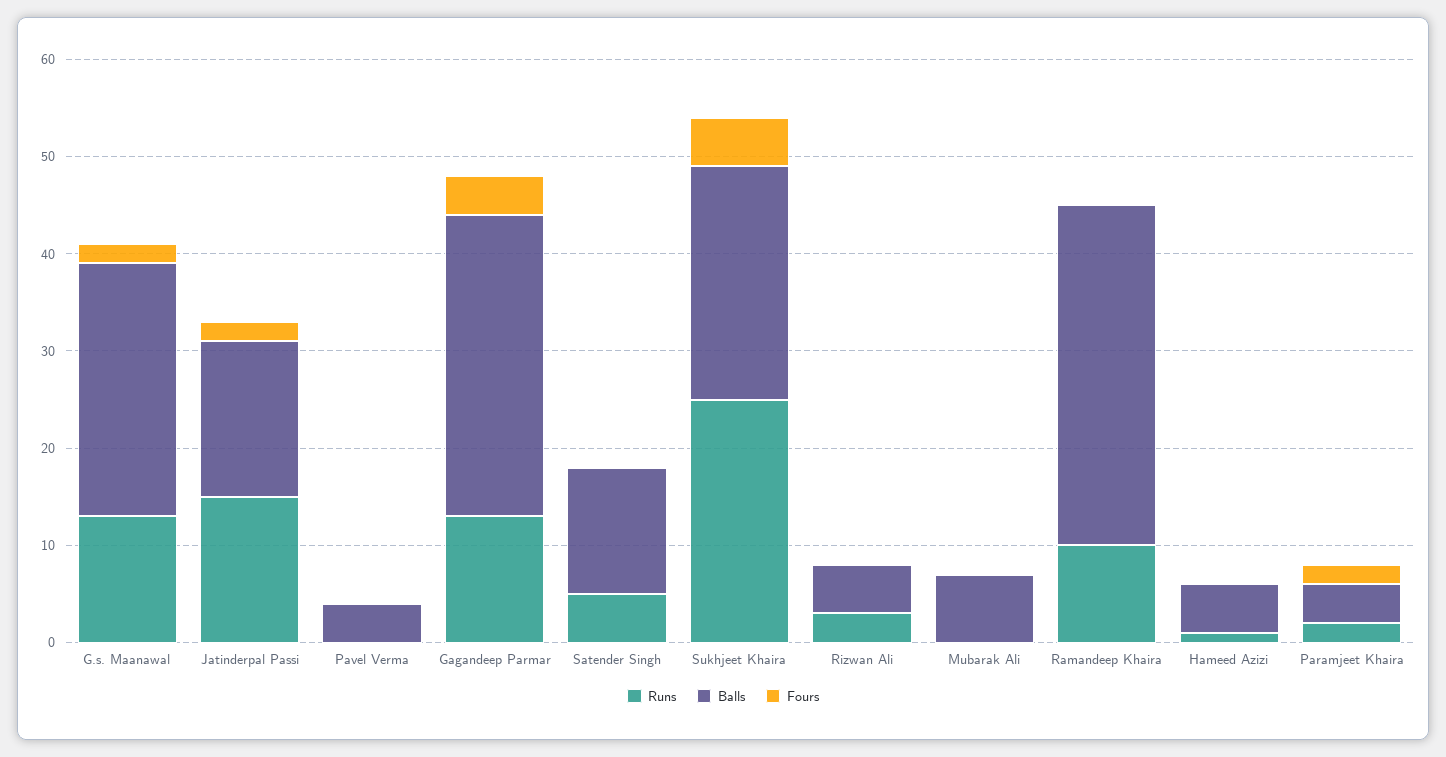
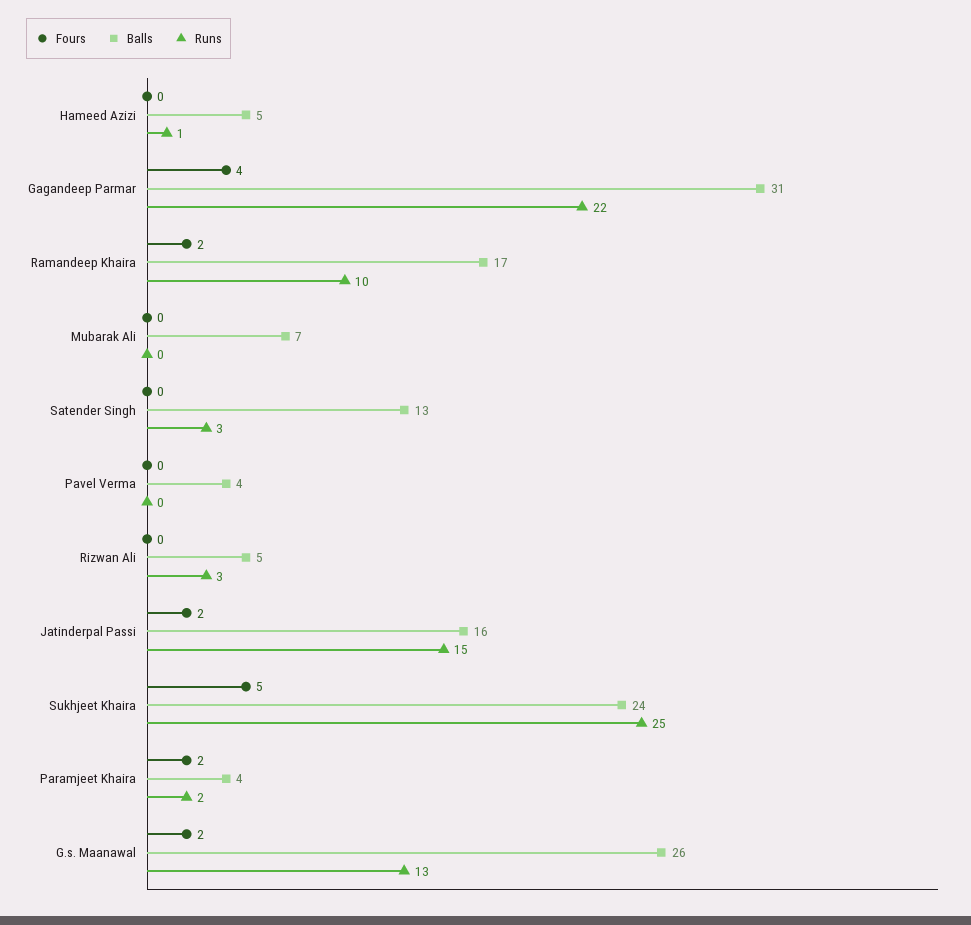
  {
    "Runs": {
      "G.s. Maanawal": 13,
      "Jatinderpal Passi": 15,
      "Pavel Verma": 0,
-     "Gagandeep Parmar": 13,
+     "Gagandeep Parmar": 22,
-     "Satender Singh": 5,
+     "Satender Singh": 3,
      "Sukhjeet Khaira": 25,
      "Rizwan Ali": 3,
      "Mubarak Ali": 0,
      "Ramandeep Khaira": 10,
      "Hameed Azizi": 1,
      "Paramjeet Khaira": 2
    },
    "Balls": {
      "G.s. Maanawal": 26,
      "Jatinderpal Passi": 16,
      "Pavel Verma": 4,
      "Gagandeep Parmar": 31,
      "Satender Singh": 13,
      "Sukhjeet Khaira": 24,
      "Rizwan Ali": 5,
      "Mubarak Ali": 7,
-     "Ramandeep Khaira": 35,
+     "Ramandeep Khaira": 17,
      "Hameed Azizi": 5,
      "Paramjeet Khaira": 4
    },
    "Fours": {
      "G.s. Maanawal": 2,
      "Jatinderpal Passi": 2,
      "Pavel Verma": 0,
      "Gagandeep Parmar": 4,
      "Satender Singh": 0,
      "Sukhjeet Khaira": 5,
      "Rizwan Ali": 0,
      "Mubarak Ali": 0,
-     "Ramandeep Khaira": 0,
+     "Ramandeep Khaira": 2,
      "Hameed Azizi": 0,
      "Paramjeet Khaira": 2
    }
  }

